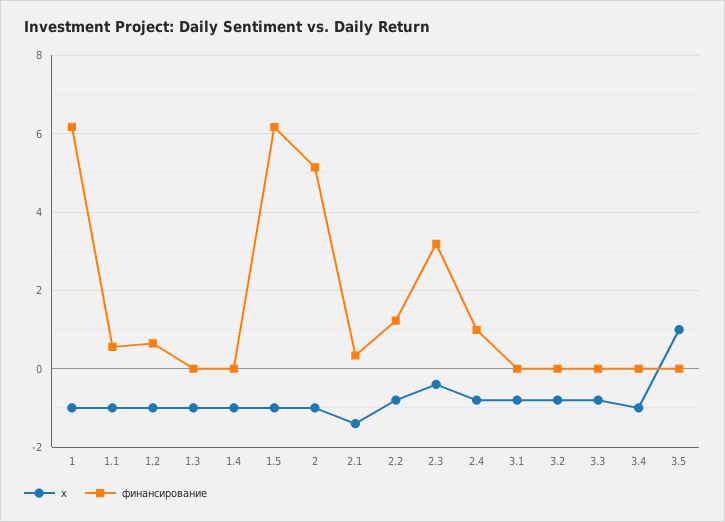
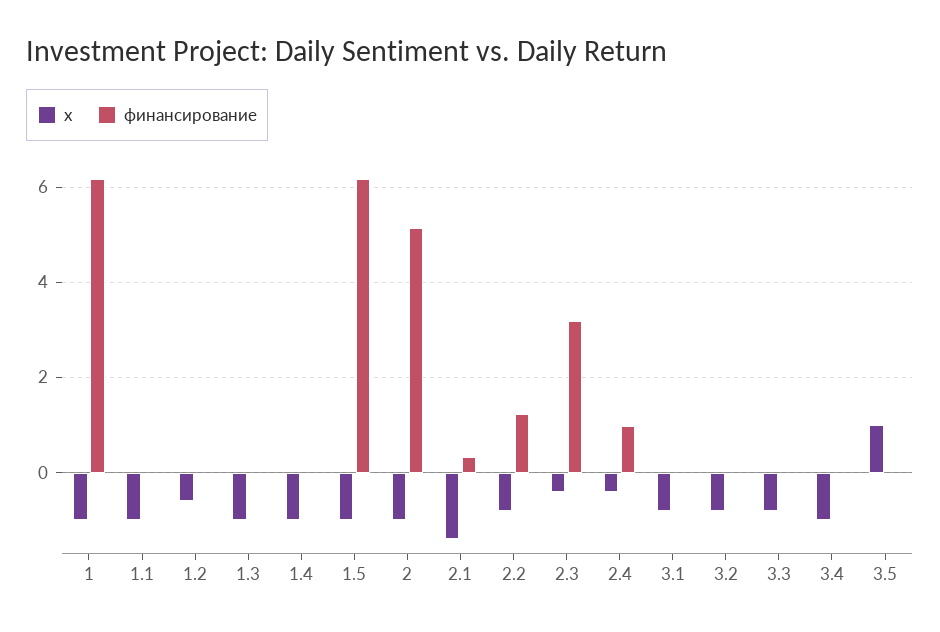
  {
    "x": {
      "1": -1,
      "1.1": -1,
-     "1.2": -1,
+     "1.2": -0.6,
      "1.3": -1,
      "1.4": -1,
      "1.5": -1,
      "2": -1,
      "2.1": -1.4,
      "2.2": -0.8,
      "2.3": -0.4,
-     "2.4": -0.8,
+     "2.4": -0.4,
      "3.1": -0.8,
      "3.2": -0.8,
      "3.3": -0.8,
      "3.4": -1,
      "3.5": 1
    },
    "финансирование": {
      "1": 6.2,
-     "1.1": 0.6,
+     "1.1": 0,
-     "1.2": 0.6,
+     "1.2": 0,
      "1.3": 0,
      "1.4": 0,
      "1.5": 6.2,
      "2": 5.2,
      "2.1": 0.4,
      "2.2": 1.2,
      "2.3": 3.2,
      "2.4": 1,
      "3.1": 0,
      "3.2": 0,
      "3.3": 0,
      "3.4": 0,
      "3.5": 0
    }
  }

